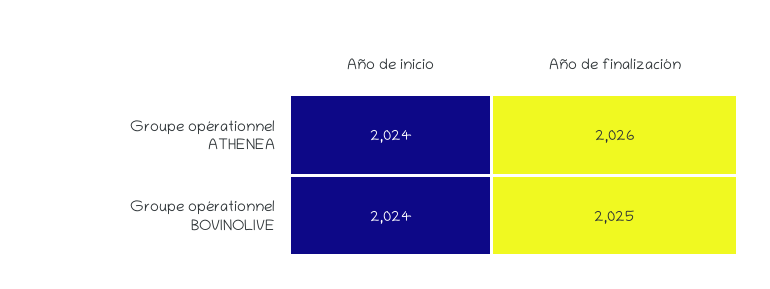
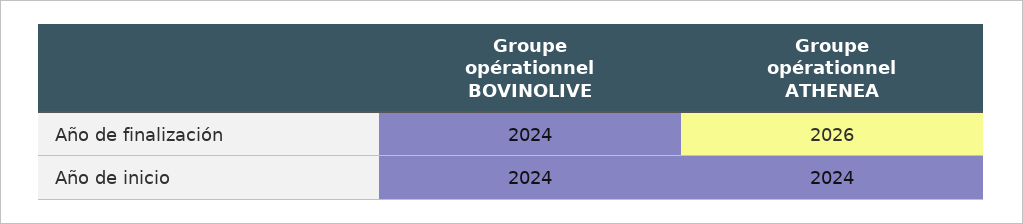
  {
    "Año de inicio": {
      "Groupe opérationnel ATHENEA": 2024,
      "Groupe opérationnel BOVINOLIVE": 2024
    },
    "Año de finalización": {
      "Groupe opérationnel ATHENEA": 2026,
-     "Groupe opérationnel BOVINOLIVE": 2025
+     "Groupe opérationnel BOVINOLIVE": 2024
    }
  }

